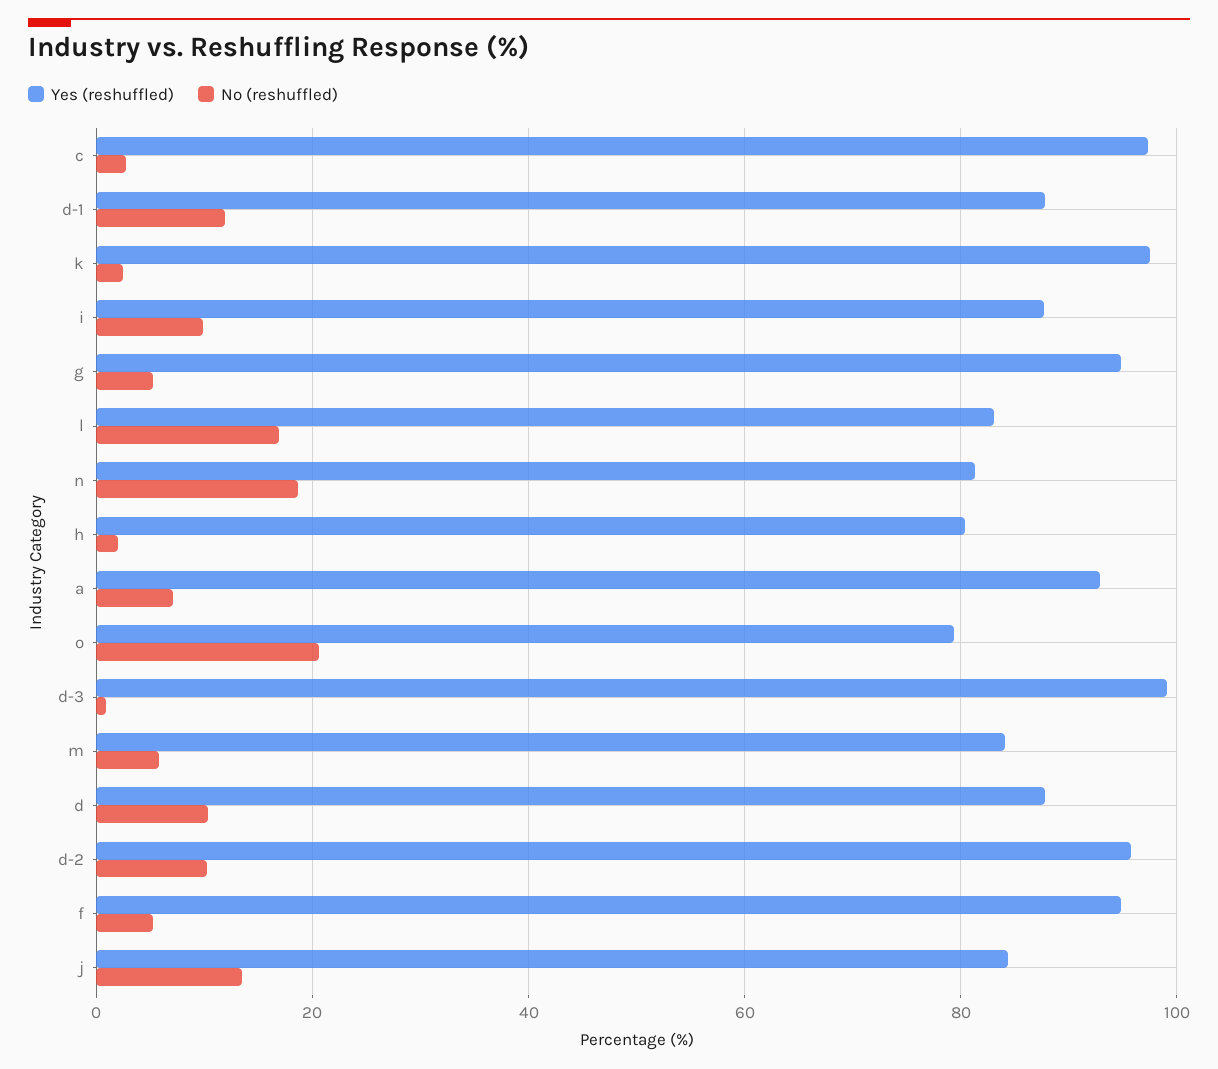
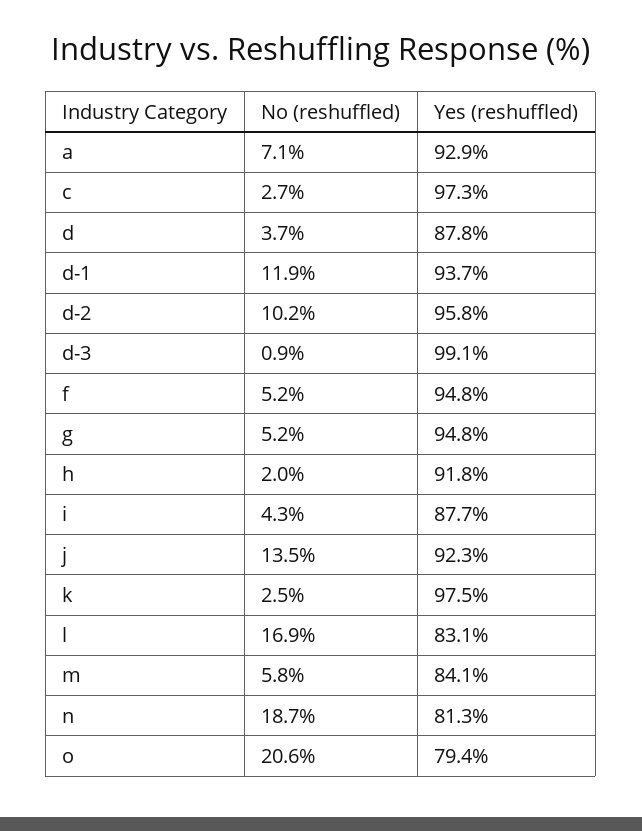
  {
    "Yes (reshuffled)": {
      "c": 97.3,
-     "d-1": 88,
+     "d-1": 93.7,
      "k": 97.5,
      "i": 87.7,
      "g": 94.8,
      "l": 83.1,
      "n": 81.3,
-     "h": 80,
+     "h": 91.8,
      "a": 92.9,
      "o": 79.4,
      "d-3": 99.1,
      "m": 84.1,
      "d": 87.8,
      "d-2": 95.8,
      "f": 94.8,
-     "j": 84
+     "j": 92.3
    },
    "No (reshuffled)": {
      "c": 2.7,
      "d-1": 11.9,
      "k": 2.5,
-     "i": 10,
+     "i": 4.3,
      "g": 5.2,
      "l": 16.9,
      "n": 18.7,
      "h": 2,
      "a": 7.1,
      "o": 20.6,
      "d-3": 0.9,
      "m": 5.8,
-     "d": 10,
+     "d": 3.7,
      "d-2": 10.2,
      "f": 5.2,
      "j": 13.5
    }
  }

